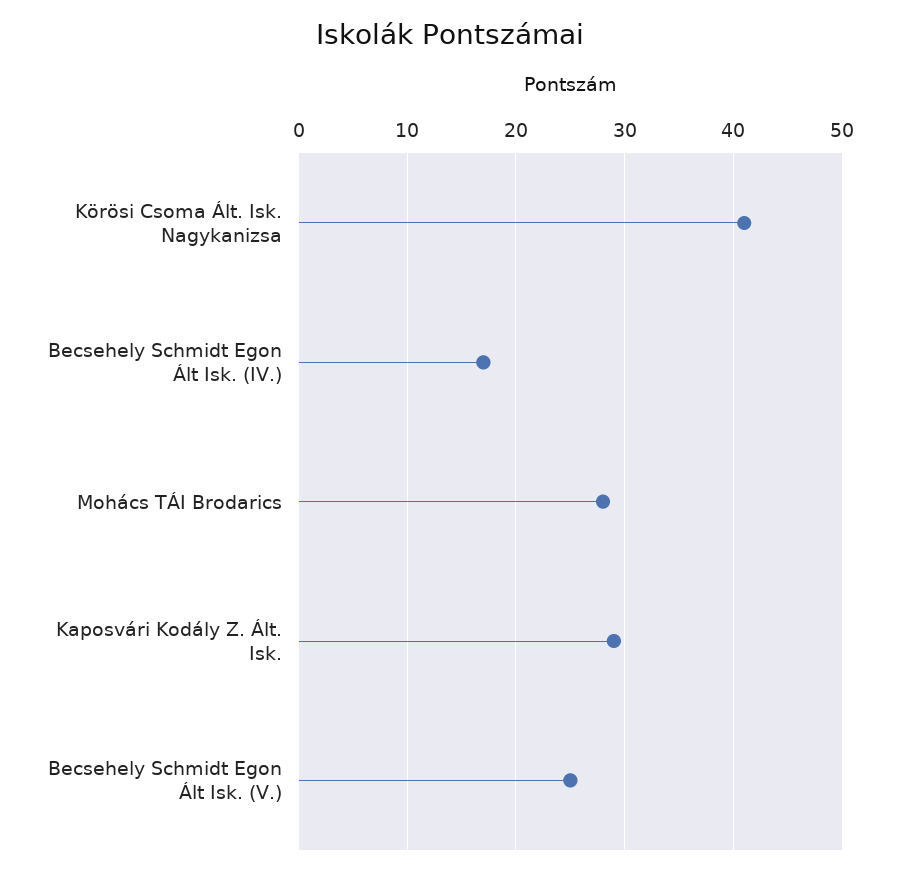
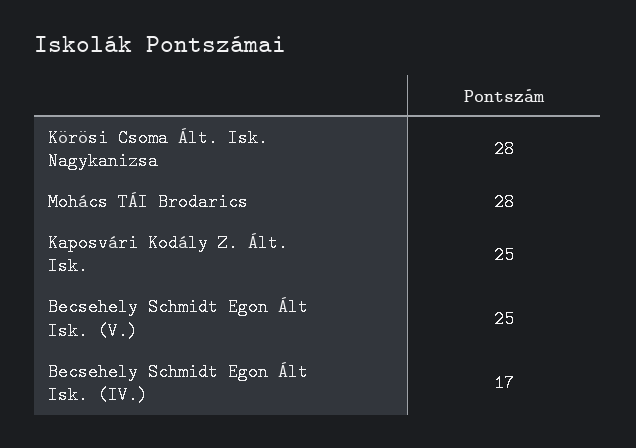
  {
-   "Körösi Csoma Ált. Isk. Nagykanizsa": 41,
+   "Körösi Csoma Ált. Isk. Nagykanizsa": 28,
    "Becsehely Schmidt Egon Ált Isk. (IV.)": 17,
    "Mohács TÁI Brodarics": 28,
-   "Kaposvári Kodály Z. Ált. Isk.": 29,
+   "Kaposvári Kodály Z. Ált. Isk.": 25,
    "Becsehely Schmidt Egon Ált Isk. (V.)": 25
  }

